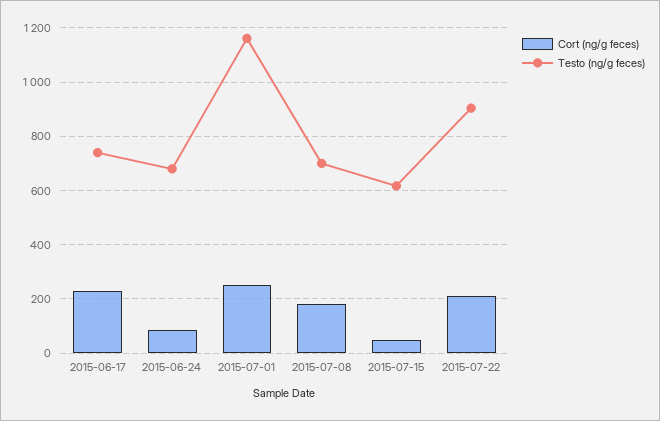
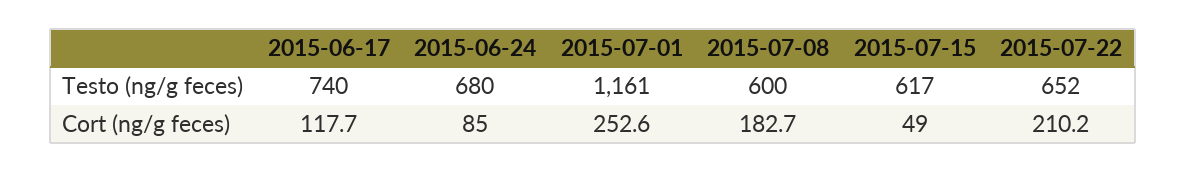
  {
    "Cort (ng/g feces)": {
-     "2015-06-17": 225,
+     "2015-06-17": 117.7,
      "2015-06-24": 85,
      "2015-07-01": 252.6,
      "2015-07-08": 182.7,
      "2015-07-15": 49,
      "2015-07-22": 210.2
    },
    "Testo (ng/g feces)": {
      "2015-06-17": 740,
      "2015-06-24": 680,
      "2015-07-01": 1161,
-     "2015-07-08": 700,
+     "2015-07-08": 600,
      "2015-07-15": 617,
-     "2015-07-22": 900
+     "2015-07-22": 652
    }
  }

